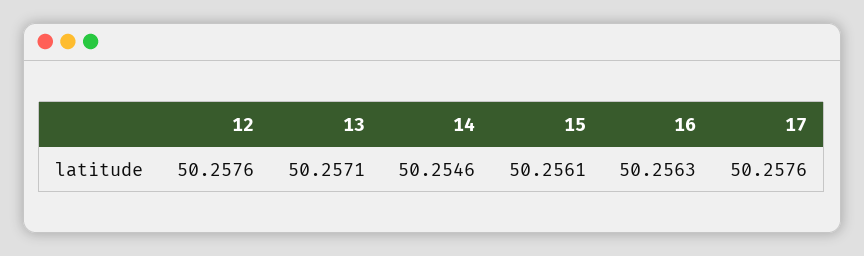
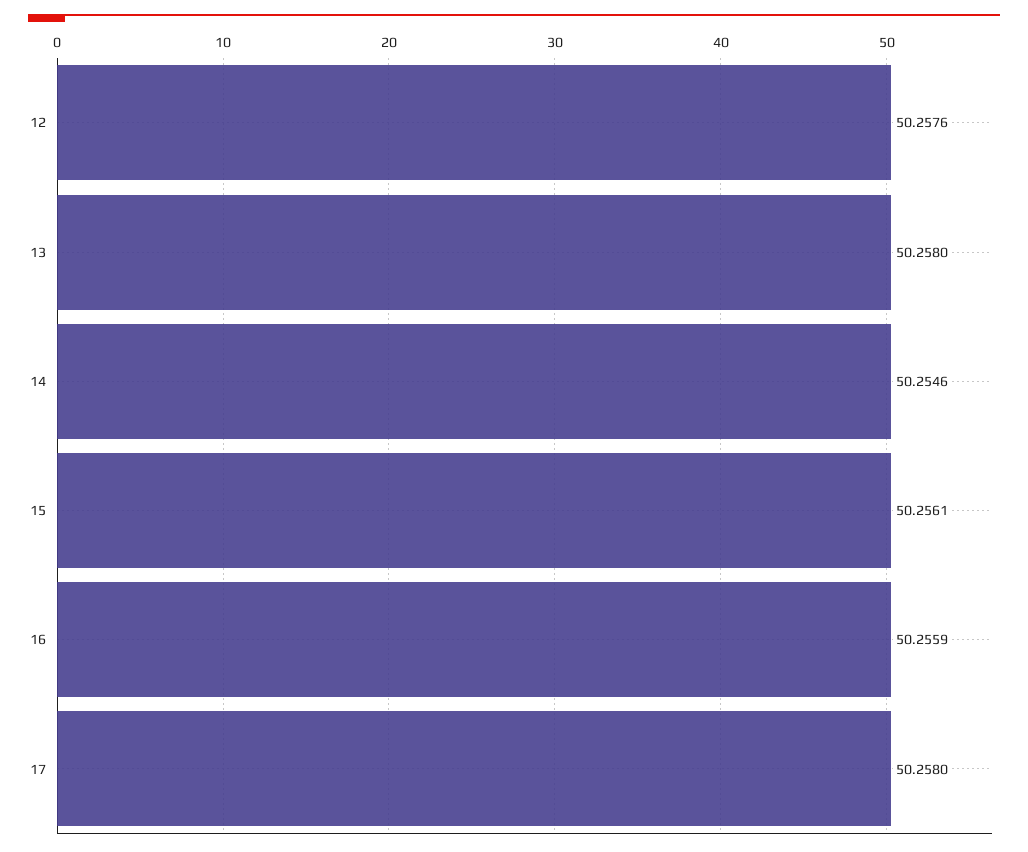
  {
    "12": 50.2576,
-   "13": 50.2571,
+   "13": 50.258,
    "14": 50.2546,
    "15": 50.2561,
-   "16": 50.2563,
+   "16": 50.2559,
-   "17": 50.2576
+   "17": 50.258
  }

